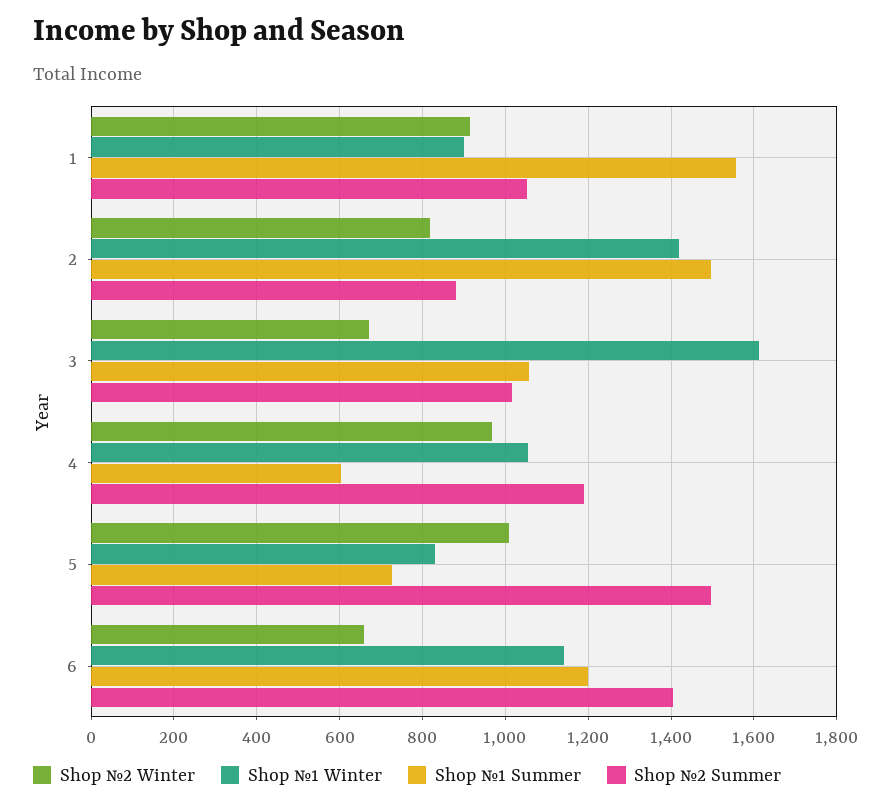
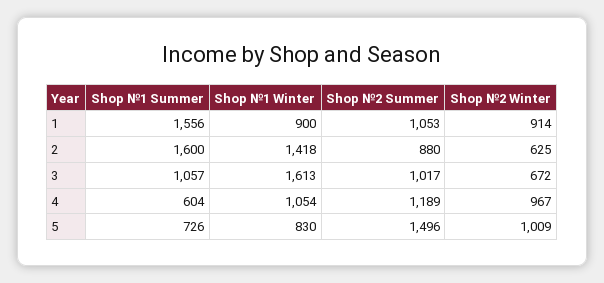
  {
    "Shop №2 Winter": {
      "1": 914,
-     "2": 820,
+     "2": 625,
      "3": 672,
      "4": 967,
-     "5": 1009,
+     "5": 1009
-     "6": 660
    },
    "Shop №1 Winter": {
      "1": 900,
      "2": 1418,
      "3": 1613,
      "4": 1054,
-     "5": 830,
+     "5": 830
-     "6": 1140
    },
    "Shop №1 Summer": {
      "1": 1556,
-     "2": 1500,
+     "2": 1600,
      "3": 1057,
      "4": 604,
-     "5": 726,
+     "5": 726
-     "6": 1200
    },
    "Shop №2 Summer": {
      "1": 1053,
      "2": 880,
      "3": 1017,
      "4": 1189,
-     "5": 1496,
+     "5": 1496
-     "6": 1400
    }
  }

